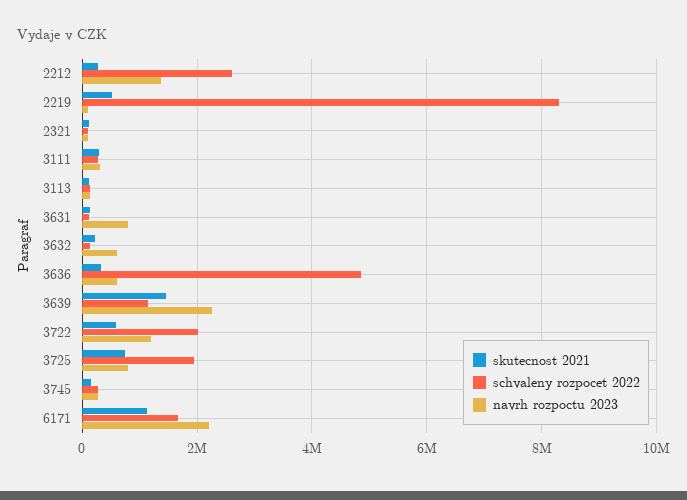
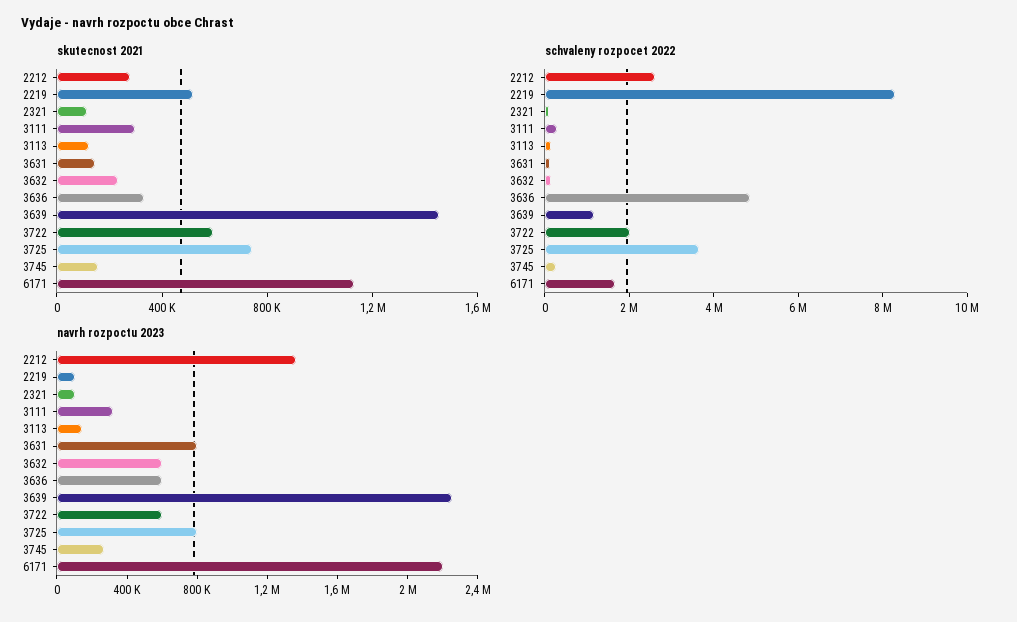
  {
    "skutecnost 2021": {
      "2212": 300000,
      "2219": 500000,
      "2321": 100000,
      "3111": 300000,
      "3113": 100000,
      "3631": 100000,
      "3632": 200000,
      "3636": 300000,
      "3639": 1500000,
      "3722": 600000,
      "3725": 700000,
      "3745": 200000,
      "6171": 1100000
    },
    "schvaleny rozpocet 2022": {
      "2212": 2600000,
      "2219": 8400000,
      "2321": 200000,
      "3111": 200000,
      "3113": 200000,
      "3631": 200000,
      "3632": 200000,
      "3636": 4800000,
      "3639": 1200000,
      "3722": 2000000,
-     "3725": 2000000,
+     "3725": 3500000,
      "3745": 200000,
      "6171": 1600000
    },
    "navrh rozpoctu 2023": {
      "2212": 1400000,
      "2219": 100000,
      "2321": 100000,
      "3111": 300000,
      "3113": 100000,
      "3631": 800000,
      "3632": 600000,
      "3636": 600000,
      "3639": 2300000,
-     "3722": 1200000,
+     "3722": 600000,
      "3725": 800000,
      "3745": 300000,
      "6171": 2200000
    }
  }

